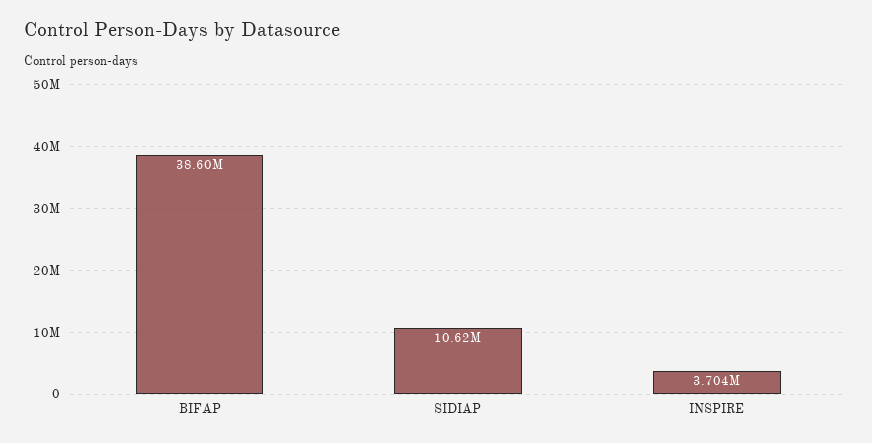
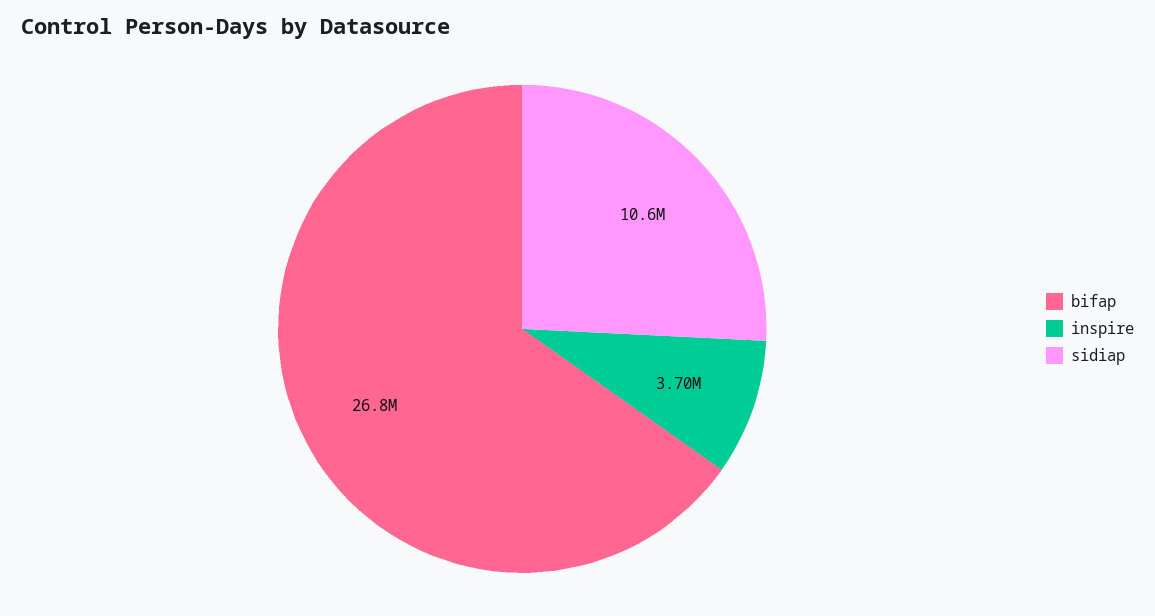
  {
-   "BIFAP": 38600000,
+   "BIFAP": 26800000,
    "SIDIAP": 10620000,
    "INSPIRE": 3704000
  }

